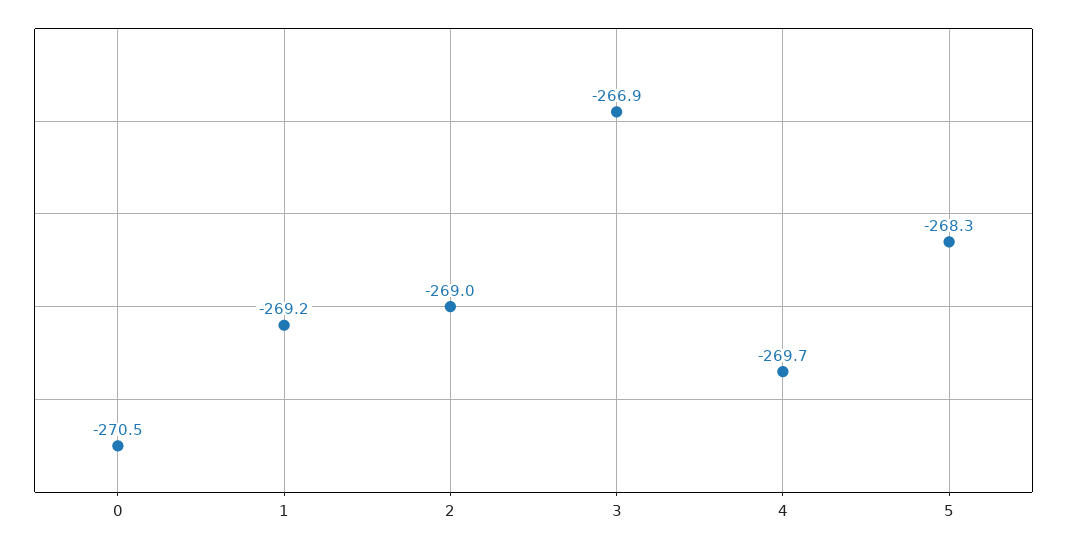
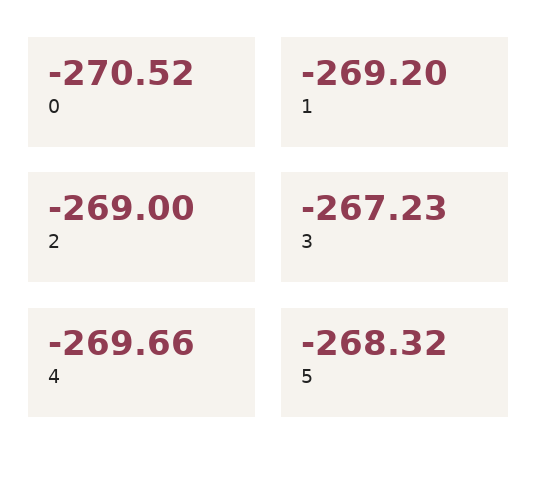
  {
    "0": -270.52,
    "1": -269.2,
    "2": -269,
-   "3": -266.9,
+   "3": -267.23,
    "4": -269.66,
    "5": -268.32
  }

